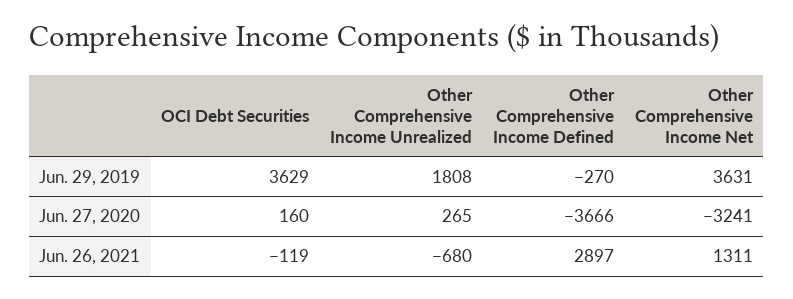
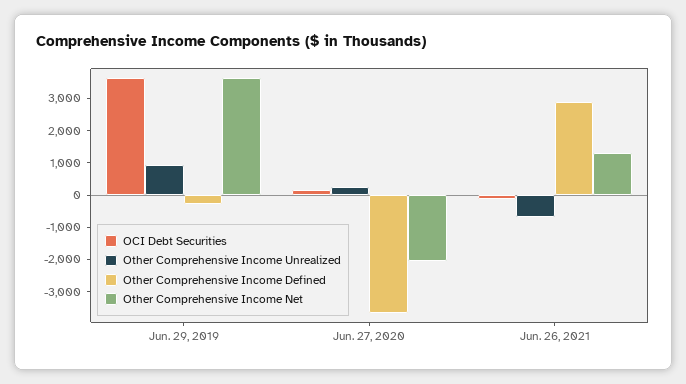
  {
    "OCI Debt Securities": {
      "Jun. 29, 2019": 3629,
      "Jun. 27, 2020": 160,
      "Jun. 26, 2021": -119
    },
    "Other Comprehensive Income Unrealized": {
-     "Jun. 29, 2019": 1808,
+     "Jun. 29, 2019": 1000,
      "Jun. 27, 2020": 265,
      "Jun. 26, 2021": -680
    },
    "Other Comprehensive Income Defined": {
      "Jun. 29, 2019": -270,
      "Jun. 27, 2020": -3666,
      "Jun. 26, 2021": 2897
    },
    "Other Comprehensive Income Net": {
      "Jun. 29, 2019": 3631,
-     "Jun. 27, 2020": -3241,
+     "Jun. 27, 2020": -2000,
      "Jun. 26, 2021": 1311
    }
  }

